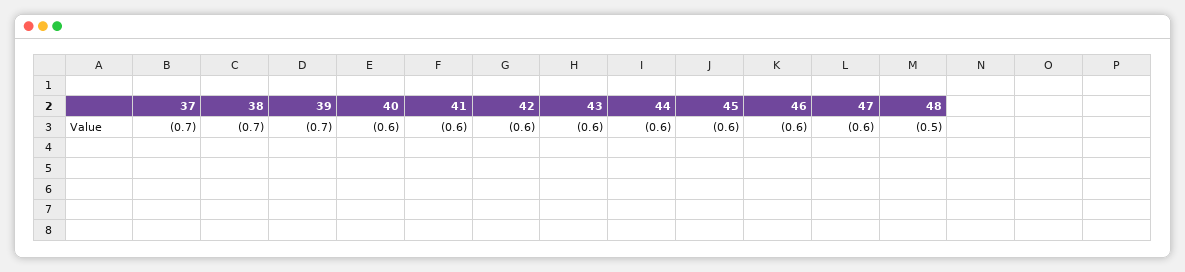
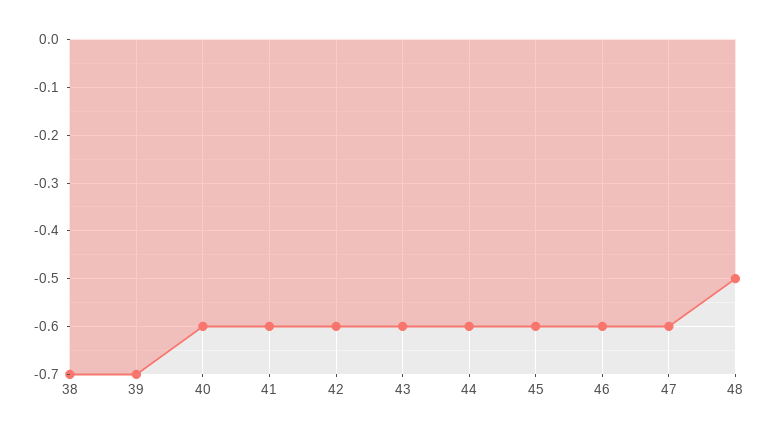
  {
-   "37": -0.7,
    "38": -0.7,
    "39": -0.7,
    "40": -0.6,
    "41": -0.6,
    "42": -0.6,
    "43": -0.6,
    "44": -0.6,
    "45": -0.6,
    "46": -0.6,
    "47": -0.6,
    "48": -0.5
  }

